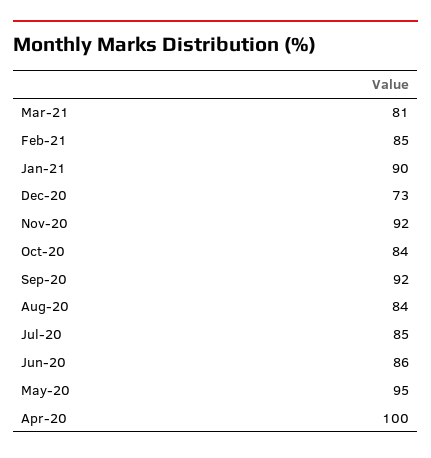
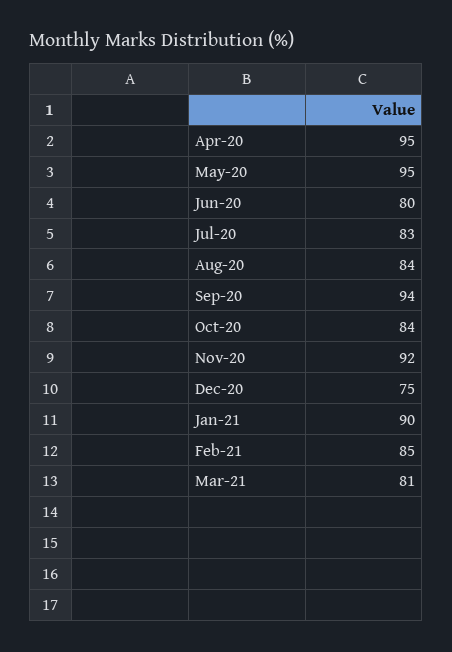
  {
    "Mar-21": 81,
    "Feb-21": 85,
    "Jan-21": 90,
-   "Dec-20": 73,
+   "Dec-20": 75,
    "Nov-20": 92,
    "Oct-20": 84,
-   "Sep-20": 92,
+   "Sep-20": 94,
    "Aug-20": 84,
-   "Jul-20": 85,
+   "Jul-20": 83,
-   "Jun-20": 86,
+   "Jun-20": 80,
    "May-20": 95,
-   "Apr-20": 100
+   "Apr-20": 95
  }

